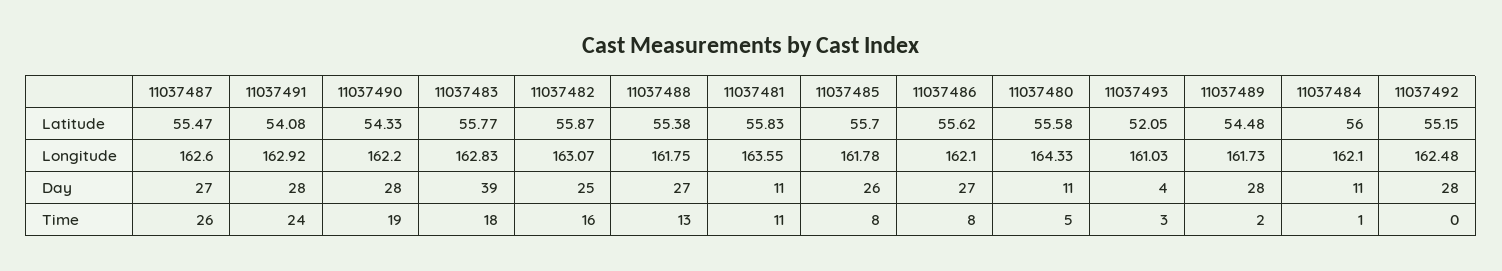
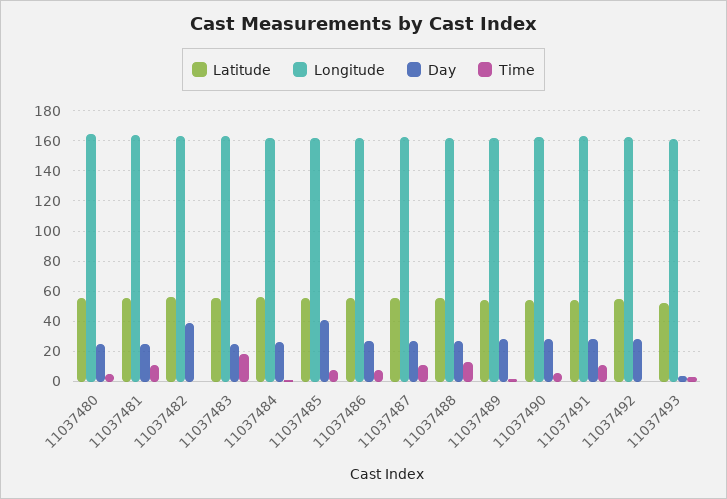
  {
    "Latitude": {
      "11037487": 55.47,
      "11037491": 54.08,
      "11037490": 54.33,
      "11037483": 55.77,
      "11037482": 55.87,
      "11037488": 55.38,
      "11037481": 55.83,
      "11037485": 55.7,
      "11037486": 55.62,
      "11037480": 55.58,
      "11037493": 52.05,
      "11037489": 54.48,
      "11037484": 56,
      "11037492": 55.15
    },
    "Longitude": {
      "11037487": 162.6,
      "11037491": 162.92,
      "11037490": 162.2,
      "11037483": 162.83,
      "11037482": 163.07,
      "11037488": 161.75,
      "11037481": 163.55,
      "11037485": 161.78,
      "11037486": 162.1,
      "11037480": 164.33,
      "11037493": 161.03,
      "11037489": 161.73,
      "11037484": 162.1,
      "11037492": 162.48
    },
    "Day": {
      "11037487": 27,
      "11037491": 28,
      "11037490": 28,
-     "11037483": 39,
+     "11037483": 25,
-     "11037482": 25,
+     "11037482": 40,
      "11037488": 27,
-     "11037481": 11,
+     "11037481": 25,
-     "11037485": 26,
+     "11037485": 40,
      "11037486": 27,
-     "11037480": 11,
+     "11037480": 25,
      "11037493": 4,
      "11037489": 28,
-     "11037484": 11,
+     "11037484": 25,
      "11037492": 28
    },
    "Time": {
-     "11037487": 26,
+     "11037487": 10,
-     "11037491": 24,
+     "11037491": 10,
-     "11037490": 19,
+     "11037490": 5,
      "11037483": 18,
-     "11037482": 16,
+     "11037482": 0,
      "11037488": 13,
      "11037481": 11,
      "11037485": 8,
      "11037486": 8,
      "11037480": 5,
      "11037493": 3,
      "11037489": 2,
      "11037484": 1,
      "11037492": 0
    }
  }

